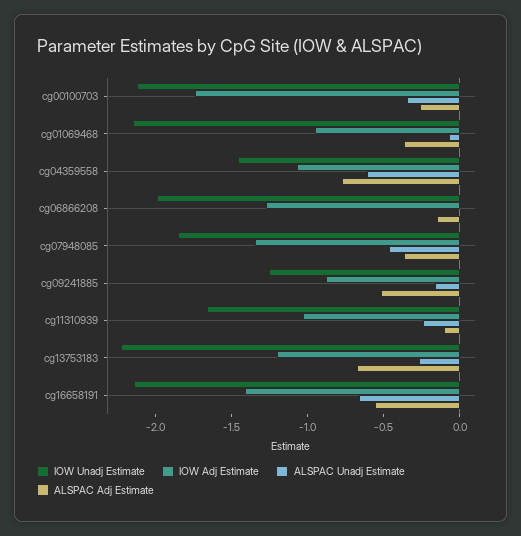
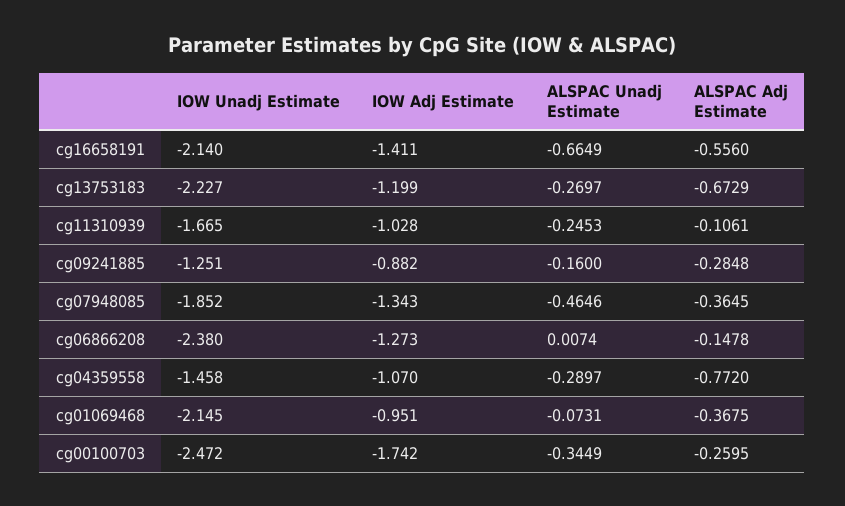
  {
    "IOW Unadj Estimate": {
-     "cg00100703": -2.1,
+     "cg00100703": -2.472,
      "cg01069468": -2.145,
      "cg04359558": -1.458,
-     "cg06866208": -2,
+     "cg06866208": -2.38,
      "cg07948085": -1.852,
      "cg09241885": -1.251,
      "cg11310939": -1.665,
      "cg13753183": -2.227,
      "cg16658191": -2.14
    },
    "IOW Adj Estimate": {
      "cg00100703": -1.742,
      "cg01069468": -0.951,
      "cg04359558": -1.07,
      "cg06866208": -1.273,
      "cg07948085": -1.343,
      "cg09241885": -0.882,
      "cg11310939": -1.028,
      "cg13753183": -1.199,
      "cg16658191": -1.411
    },
    "ALSPAC Unadj Estimate": {
      "cg00100703": -0.3449,
      "cg01069468": -0.0731,
-     "cg04359558": -0.6,
+     "cg04359558": -0.2897,
      "cg06866208": 0.0074,
      "cg07948085": -0.4646,
      "cg09241885": -0.16,
      "cg11310939": -0.2453,
      "cg13753183": -0.2697,
      "cg16658191": -0.6649
    },
    "ALSPAC Adj Estimate": {
      "cg00100703": -0.2595,
      "cg01069468": -0.3675,
      "cg04359558": -0.772,
      "cg06866208": -0.1478,
      "cg07948085": -0.3645,
-     "cg09241885": -0.5,
+     "cg09241885": -0.2848,
      "cg11310939": -0.1061,
      "cg13753183": -0.6729,
      "cg16658191": -0.556
    }
  }

